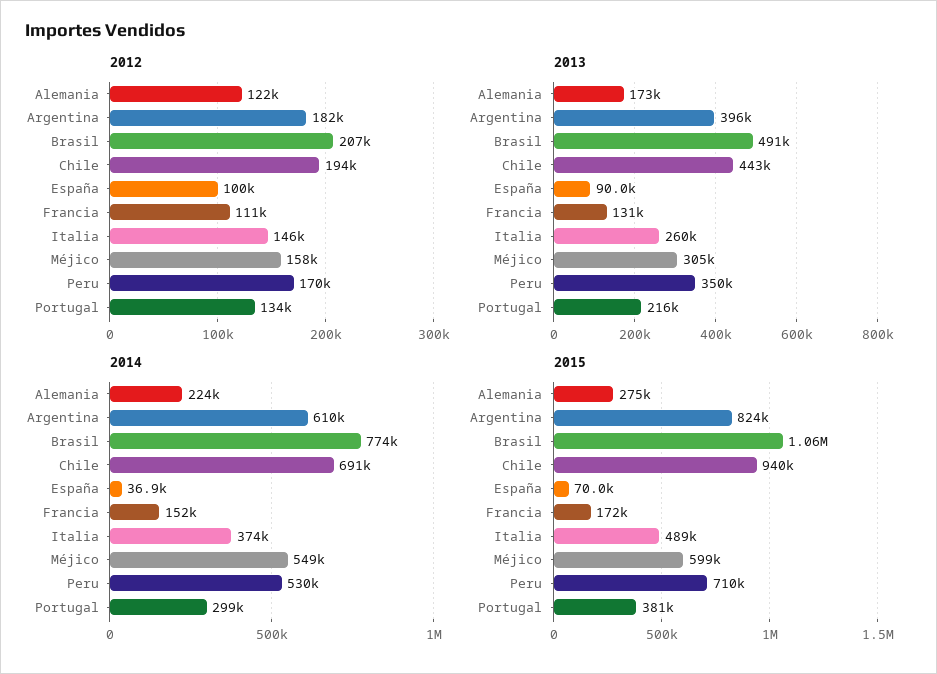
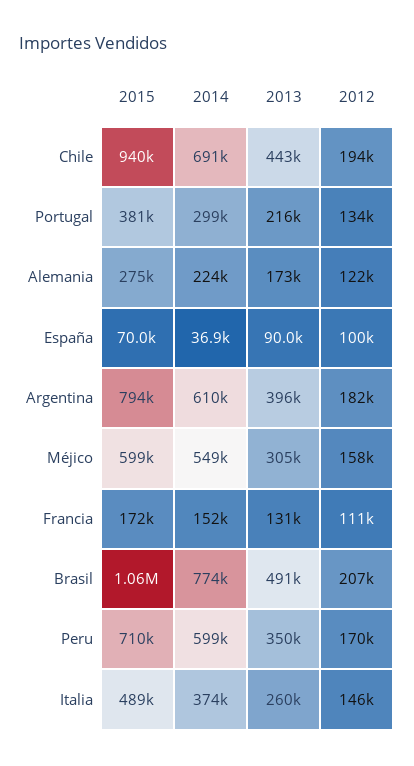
  {
    "2012": {
      "Alemania": 122000,
      "Argentina": 182000,
      "Brasil": 207000,
      "Chile": 194000,
      "España": 100000,
      "Francia": 111000,
      "Italia": 146000,
      "Méjico": 158000,
      "Peru": 170000,
      "Portugal": 134000
    },
    "2013": {
      "Alemania": 173000,
      "Argentina": 396000,
      "Brasil": 491000,
      "Chile": 443000,
      "España": 90000,
      "Francia": 131000,
      "Italia": 260000,
      "Méjico": 305000,
      "Peru": 350000,
      "Portugal": 216000
    },
    "2014": {
      "Alemania": 224000,
      "Argentina": 610000,
      "Brasil": 774000,
      "Chile": 691000,
      "España": 36900,
      "Francia": 152000,
      "Italia": 374000,
      "Méjico": 549000,
-     "Peru": 530000,
+     "Peru": 599000,
      "Portugal": 299000
    },
    "2015": {
      "Alemania": 275000,
-     "Argentina": 824000,
+     "Argentina": 794000,
      "Brasil": 1060000,
      "Chile": 940000,
      "España": 70000,
      "Francia": 172000,
      "Italia": 489000,
      "Méjico": 599000,
      "Peru": 710000,
      "Portugal": 381000
    }
  }

